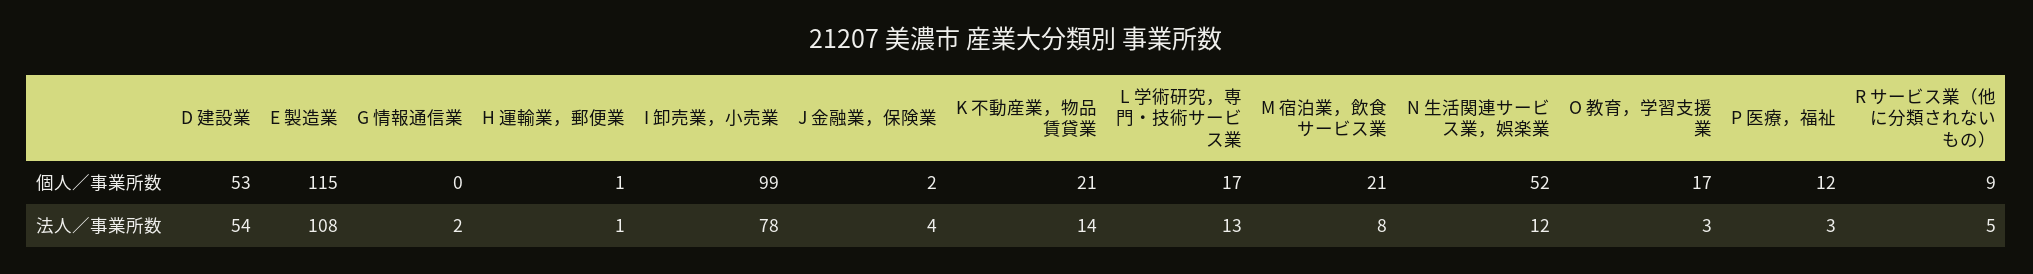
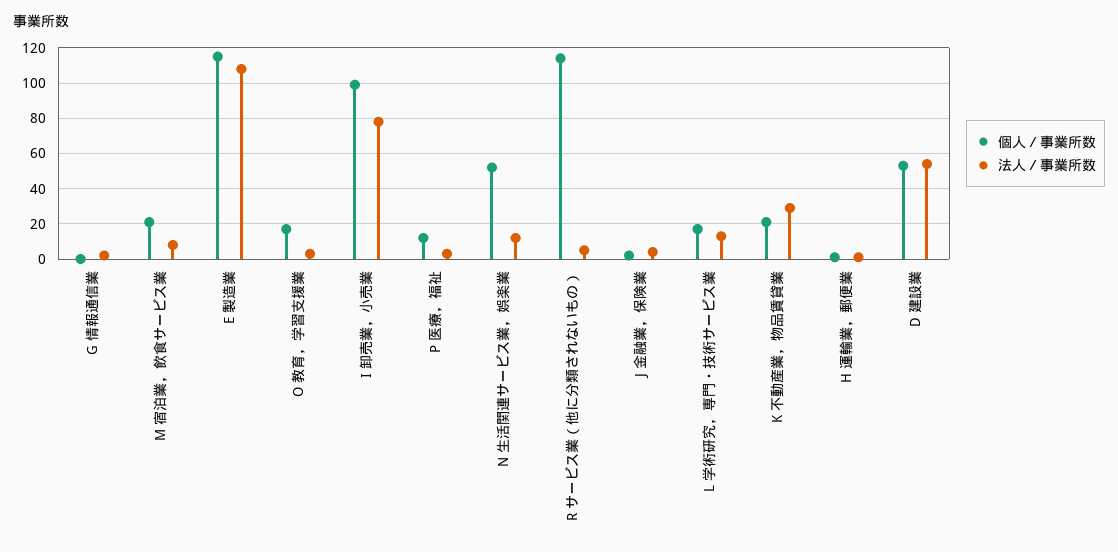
  {
    "個人／事業所数": {
      "D 建設業": 53,
      "E 製造業": 115,
      "G 情報通信業": 0,
      "H 運輸業，郵便業": 1,
      "I 卸売業，小売業": 99,
      "J 金融業，保険業": 2,
      "K 不動産業，物品賃貸業": 21,
      "L 学術研究，専門・技術サービス業": 17,
      "M 宿泊業，飲食サービス業": 21,
      "N 生活関連サービス業，娯楽業": 52,
      "O 教育，学習支援業": 17,
      "P 医療，福祉": 12,
-     "R サービス業（他に分類されないもの）": 9
+     "R サービス業（他に分類されないもの）": 115
    },
    "法人／事業所数": {
      "D 建設業": 54,
      "E 製造業": 108,
      "G 情報通信業": 2,
      "H 運輸業，郵便業": 1,
      "I 卸売業，小売業": 78,
      "J 金融業，保険業": 4,
-     "K 不動産業，物品賃貸業": 14,
+     "K 不動産業，物品賃貸業": 30,
      "L 学術研究，専門・技術サービス業": 13,
      "M 宿泊業，飲食サービス業": 8,
      "N 生活関連サービス業，娯楽業": 12,
      "O 教育，学習支援業": 3,
      "P 医療，福祉": 3,
      "R サービス業（他に分類されないもの）": 5
    }
  }

